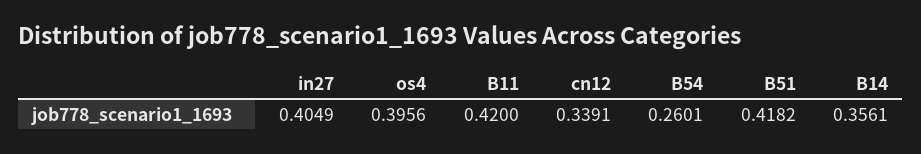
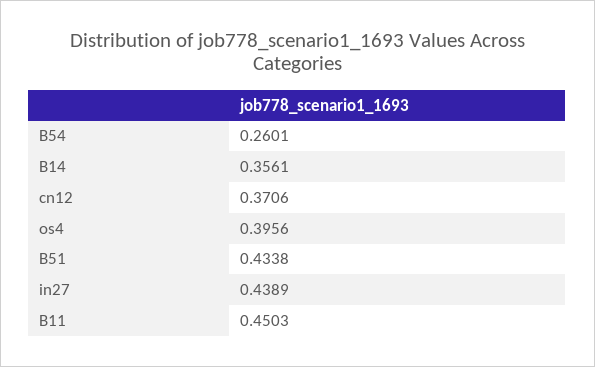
  {
-   "in27": 0.4049,
+   "in27": 0.4389,
    "os4": 0.3956,
-   "B11": 0.42,
+   "B11": 0.4503,
-   "cn12": 0.3391,
+   "cn12": 0.3706,
    "B54": 0.2601,
-   "B51": 0.4182,
+   "B51": 0.4338,
    "B14": 0.3561
  }

